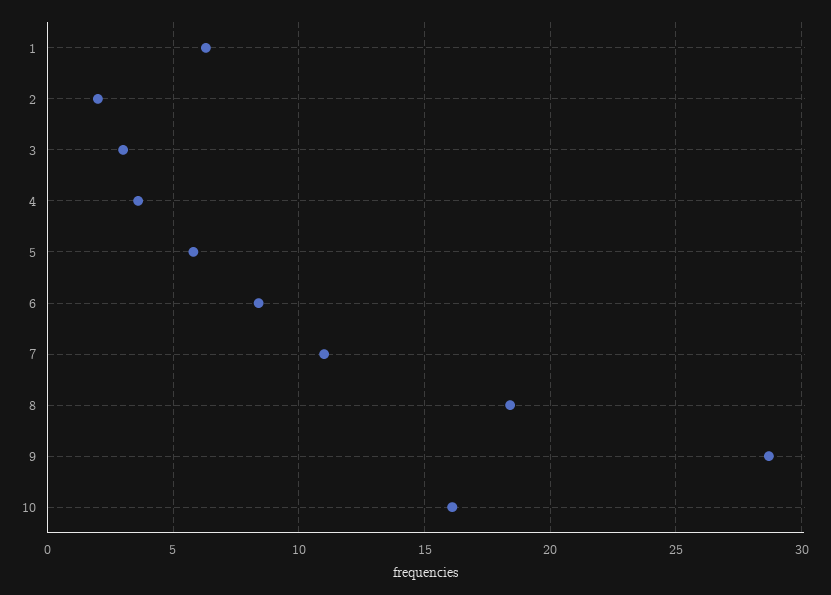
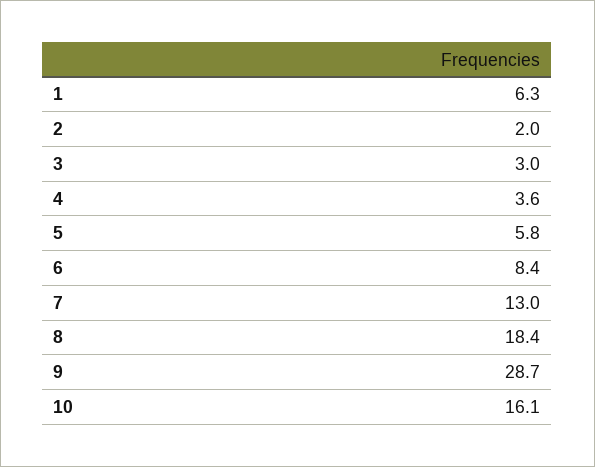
  {
    "1": 6.3,
    "2": 2,
    "3": 3,
    "4": 3.6,
    "5": 5.8,
    "6": 8.4,
-   "7": 11,
+   "7": 13,
    "8": 18.4,
    "9": 28.7,
    "10": 16.1
  }

